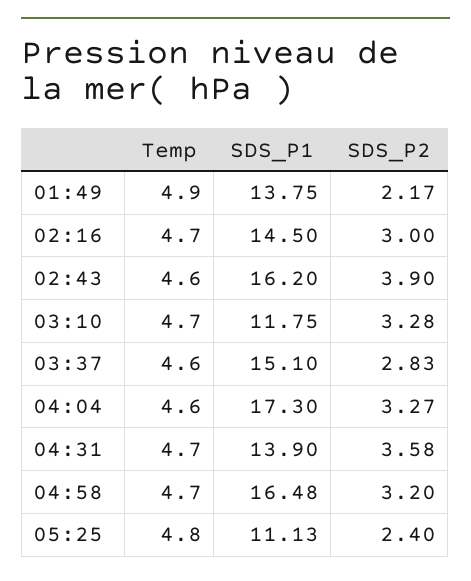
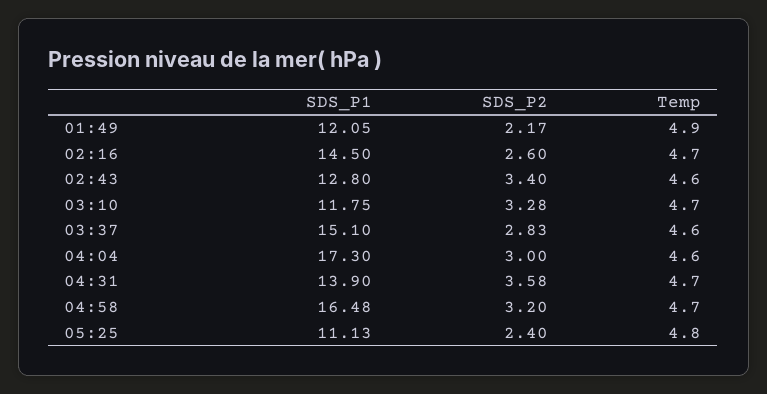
  {
    "Temp": {
      "01:49": 4.9,
      "02:16": 4.7,
      "02:43": 4.6,
      "03:10": 4.7,
      "03:37": 4.6,
      "04:04": 4.6,
      "04:31": 4.7,
      "04:58": 4.7,
      "05:25": 4.8
    },
    "SDS_P1": {
-     "01:49": 13.75,
+     "01:49": 12.05,
      "02:16": 14.5,
-     "02:43": 16.2,
+     "02:43": 12.8,
      "03:10": 11.75,
      "03:37": 15.1,
      "04:04": 17.3,
      "04:31": 13.9,
      "04:58": 16.48,
      "05:25": 11.13
    },
    "SDS_P2": {
      "01:49": 2.17,
-     "02:16": 3,
+     "02:16": 2.6,
-     "02:43": 3.9,
+     "02:43": 3.4,
      "03:10": 3.28,
      "03:37": 2.83,
-     "04:04": 3.27,
+     "04:04": 3,
      "04:31": 3.58,
      "04:58": 3.2,
      "05:25": 2.4
    }
  }

